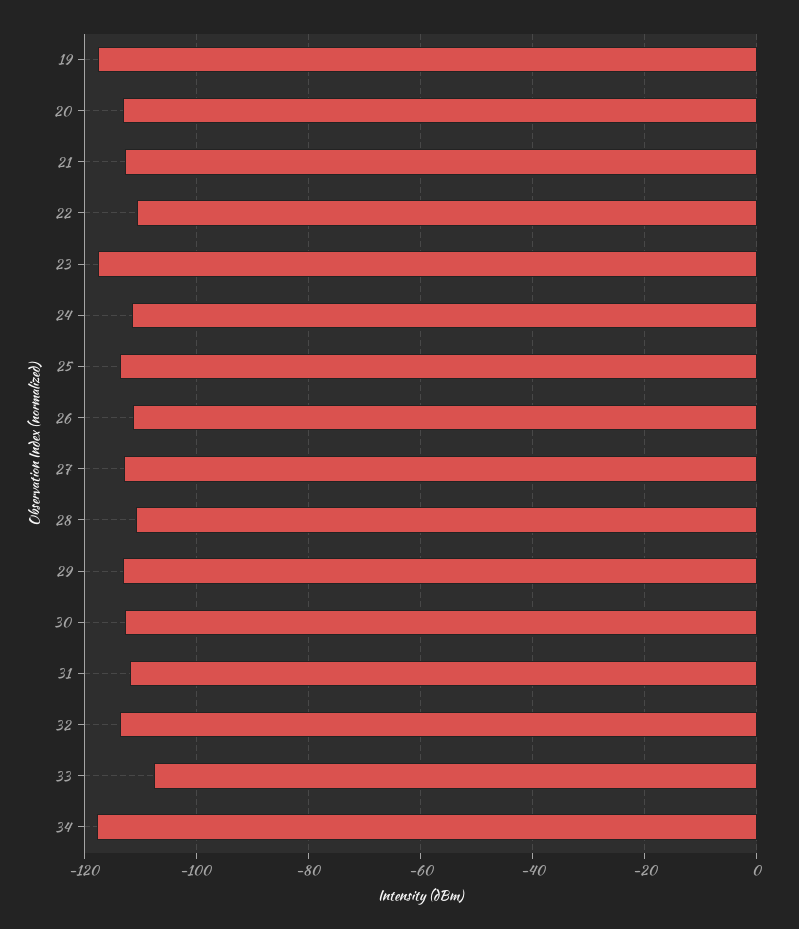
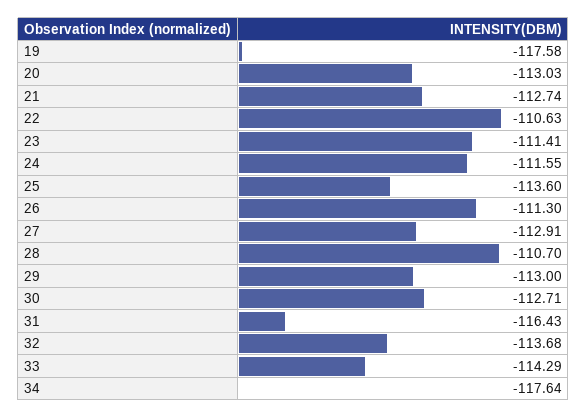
  {
    "19": -117.58,
    "20": -113.03,
    "21": -112.74,
    "22": -110.63,
-   "23": -118,
+   "23": -111.41,
    "24": -111.55,
    "25": -113.6,
    "26": -111.3,
    "27": -112.91,
    "28": -110.7,
    "29": -113,
    "30": -112.71,
-   "31": -112,
+   "31": -116.43,
    "32": -113.68,
-   "33": -108,
+   "33": -114.29,
    "34": -117.64
  }

